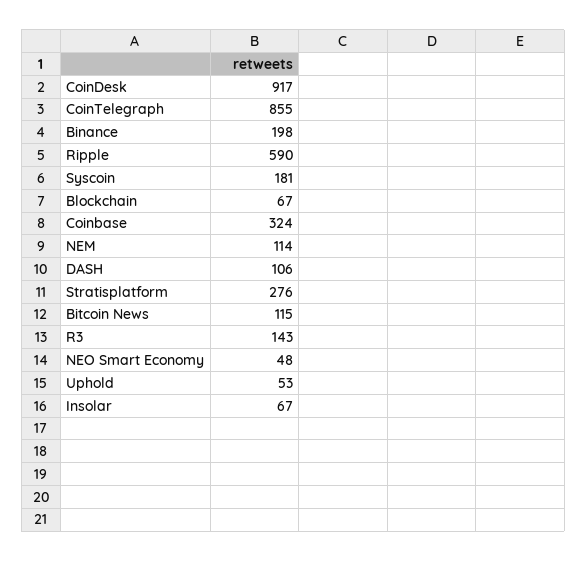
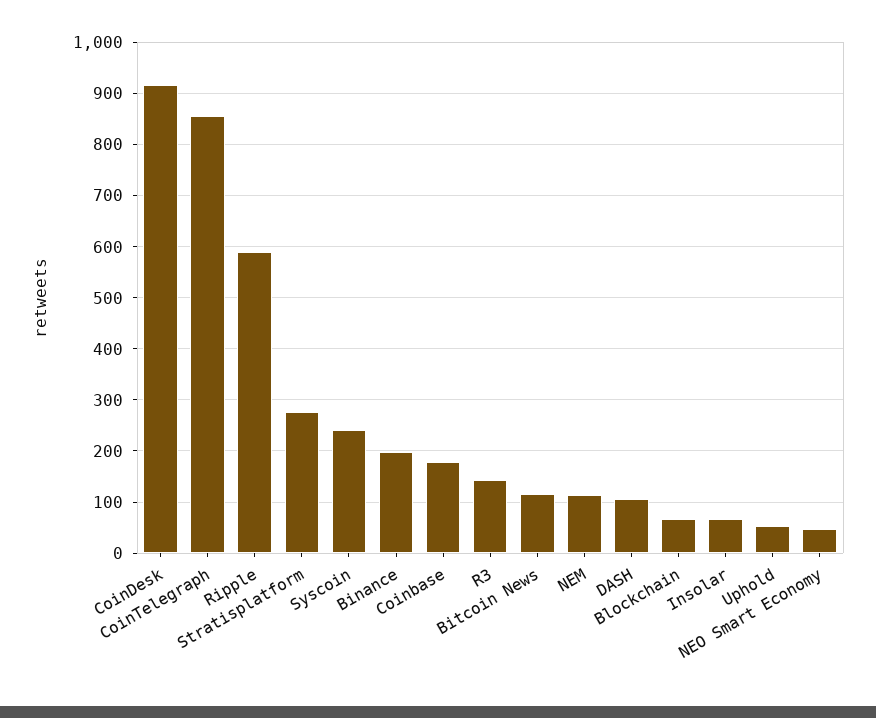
  {
    "CoinDesk": 917,
    "CoinTelegraph": 855,
    "Binance": 198,
    "Ripple": 590,
-   "Syscoin": 181,
+   "Syscoin": 240,
    "Blockchain": 67,
-   "Coinbase": 324,
+   "Coinbase": 180,
    "NEM": 114,
    "DASH": 106,
    "Stratisplatform": 276,
    "Bitcoin News": 115,
    "R3": 143,
    "NEO Smart Economy": 48,
    "Uphold": 53,
    "Insolar": 67
  }

